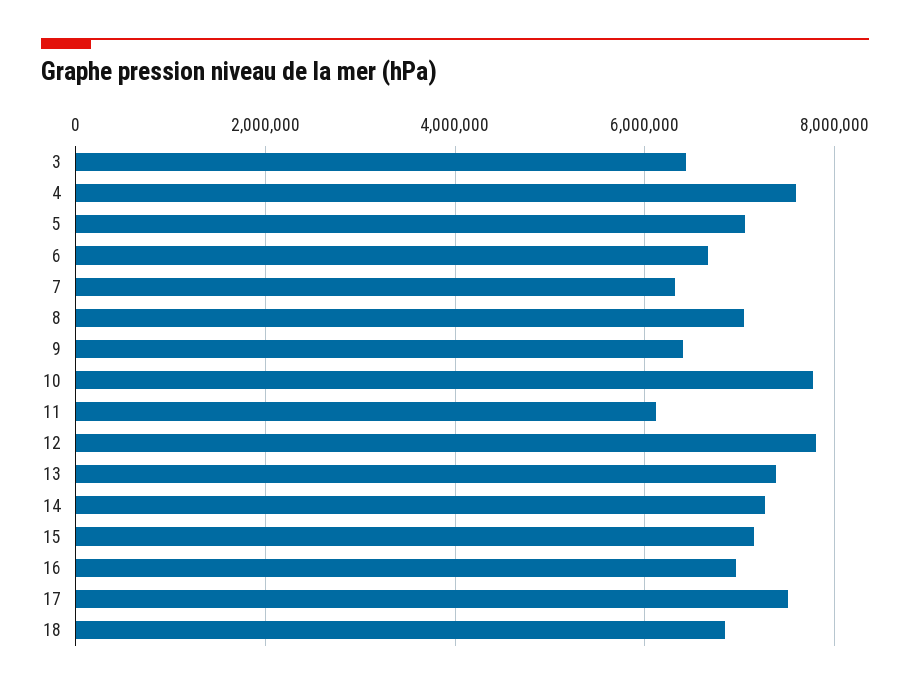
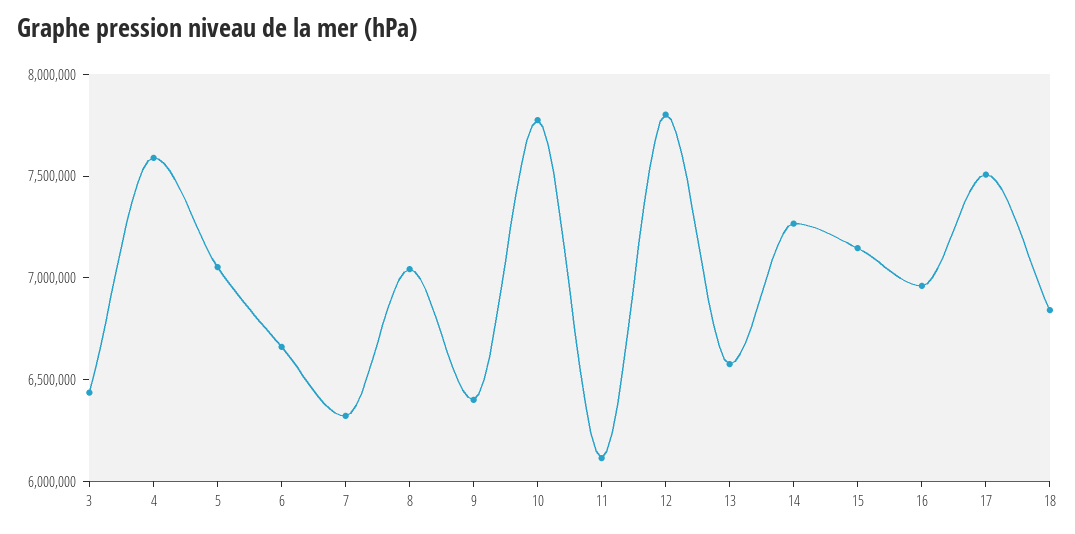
  {
    "3": 6400000,
    "4": 7600000,
    "5": 7100000,
    "6": 6700000,
    "7": 6300000,
    "8": 7000000,
    "9": 6400000,
    "10": 7800000,
    "11": 6100000,
    "12": 7800000,
-   "13": 7400000,
+   "13": 6600000,
    "14": 7300000,
    "15": 7100000,
    "16": 7000000,
    "17": 7500000,
    "18": 6800000
  }

